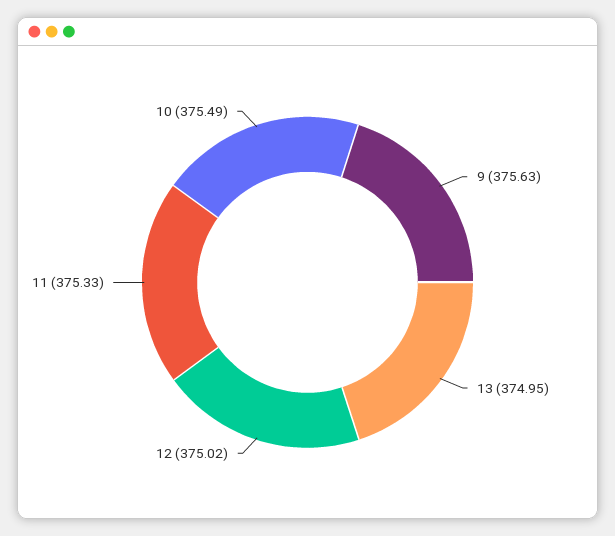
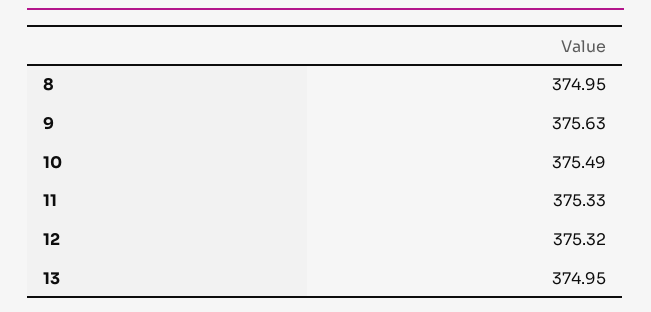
  {
    "9": 375.63,
    "13": 374.95,
-   "12": 375.02,
+   "12": 375.32,
    "11": 375.33,
-   "10": 375.49
+   "10": 375.49,
+   "8": 374.95
  }

